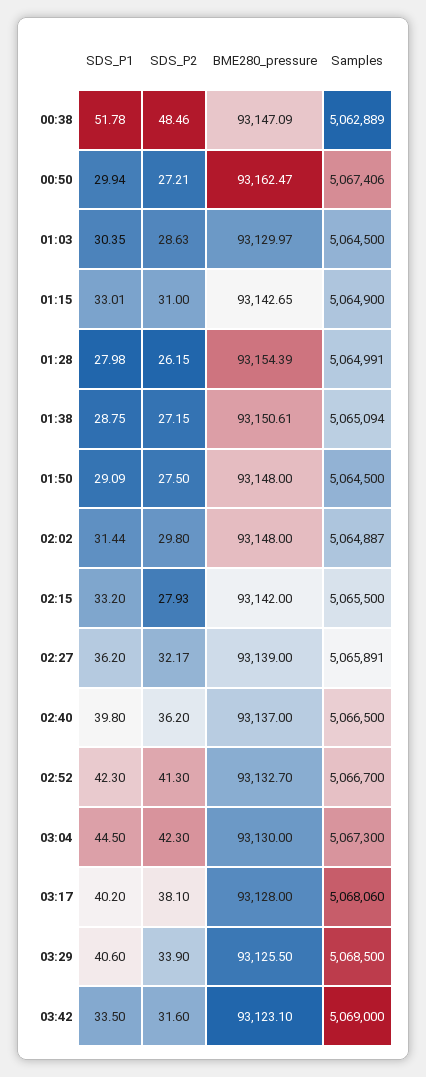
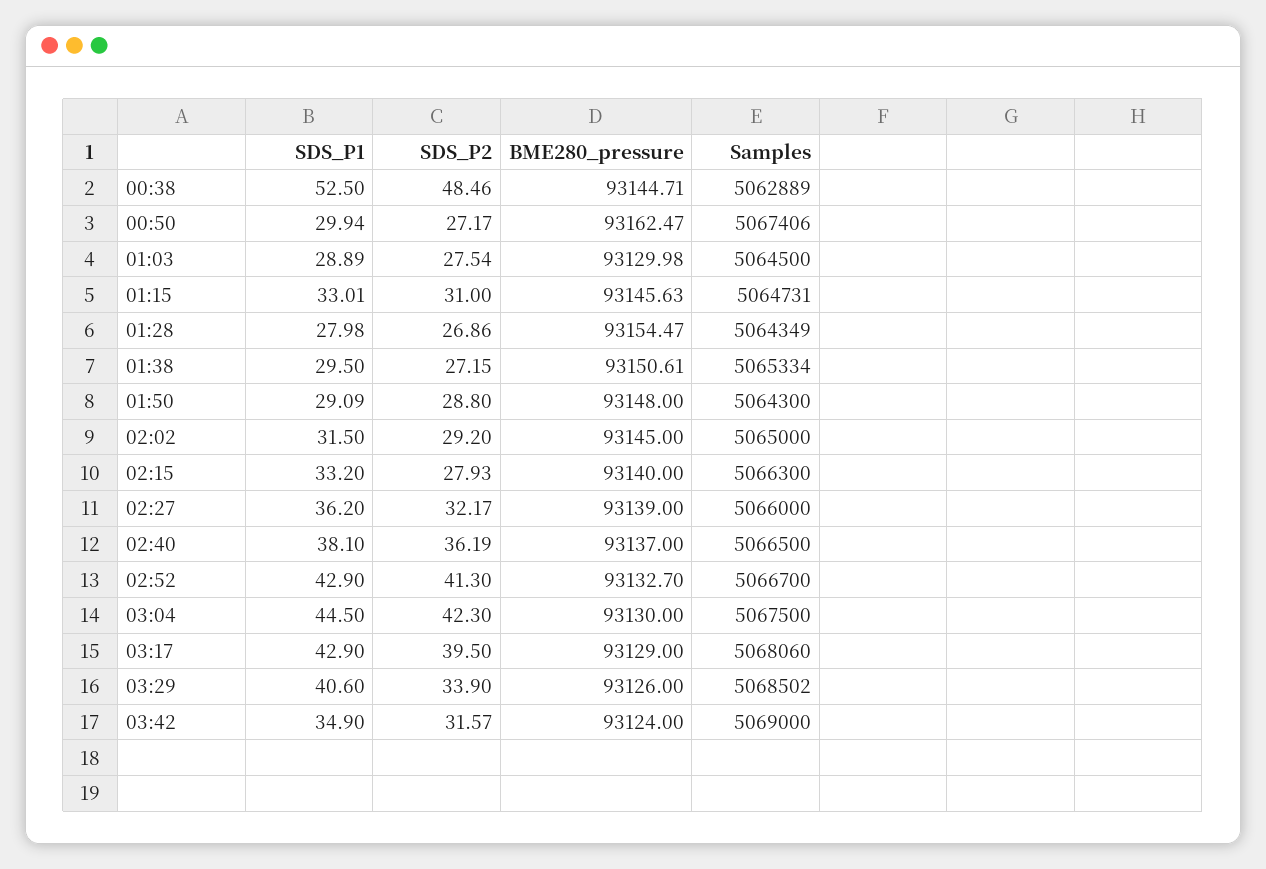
  {
    "SDS_P1": {
-     "00:38": 51.78,
+     "00:38": 52.5,
      "00:50": 29.94,
-     "01:03": 30.35,
+     "01:03": 28.89,
      "01:15": 33.01,
      "01:28": 27.98,
-     "01:38": 28.75,
+     "01:38": 29.5,
      "01:50": 29.09,
-     "02:02": 31.44,
+     "02:02": 31.5,
      "02:15": 33.2,
      "02:27": 36.2,
-     "02:40": 39.8,
+     "02:40": 38.1,
-     "02:52": 42.3,
+     "02:52": 42.9,
      "03:04": 44.5,
-     "03:17": 40.2,
+     "03:17": 42.9,
      "03:29": 40.6,
-     "03:42": 33.5
+     "03:42": 34.9
    },
    "SDS_P2": {
      "00:38": 48.46,
-     "00:50": 27.21,
+     "00:50": 27.17,
-     "01:03": 28.63,
+     "01:03": 27.54,
      "01:15": 31,
-     "01:28": 26.15,
+     "01:28": 26.86,
      "01:38": 27.15,
-     "01:50": 27.5,
+     "01:50": 28.8,
-     "02:02": 29.8,
+     "02:02": 29.2,
      "02:15": 27.93,
      "02:27": 32.17,
-     "02:40": 36.2,
+     "02:40": 36.19,
      "02:52": 41.3,
      "03:04": 42.3,
-     "03:17": 38.1,
+     "03:17": 39.5,
      "03:29": 33.9,
-     "03:42": 31.6
+     "03:42": 31.57
    },
    "BME280_pressure": {
-     "00:38": 93147.09,
+     "00:38": 93144.71,
      "00:50": 93162.47,
-     "01:03": 93129.97,
+     "01:03": 93129.98,
-     "01:15": 93142.65,
+     "01:15": 93145.63,
-     "01:28": 93154.39,
+     "01:28": 93154.47,
      "01:38": 93150.61,
      "01:50": 93148,
-     "02:02": 93148,
+     "02:02": 93145,
-     "02:15": 93142,
+     "02:15": 93140,
      "02:27": 93139,
      "02:40": 93137,
      "02:52": 93132.7,
      "03:04": 93130,
-     "03:17": 93128,
+     "03:17": 93129,
-     "03:29": 93125.5,
+     "03:29": 93126,
-     "03:42": 93123.1
+     "03:42": 93124
    },
    "Samples": {
      "00:38": 5062889,
      "00:50": 5067406,
      "01:03": 5064500,
-     "01:15": 5064900,
+     "01:15": 5064731,
-     "01:28": 5064991,
+     "01:28": 5064349,
-     "01:38": 5065094,
+     "01:38": 5065334,
-     "01:50": 5064500,
+     "01:50": 5064300,
-     "02:02": 5064887,
+     "02:02": 5065000,
-     "02:15": 5065500,
+     "02:15": 5066300,
-     "02:27": 5065891,
+     "02:27": 5066000,
      "02:40": 5066500,
      "02:52": 5066700,
-     "03:04": 5067300,
+     "03:04": 5067500,
      "03:17": 5068060,
-     "03:29": 5068500,
+     "03:29": 5068502,
      "03:42": 5069000
    }
  }

